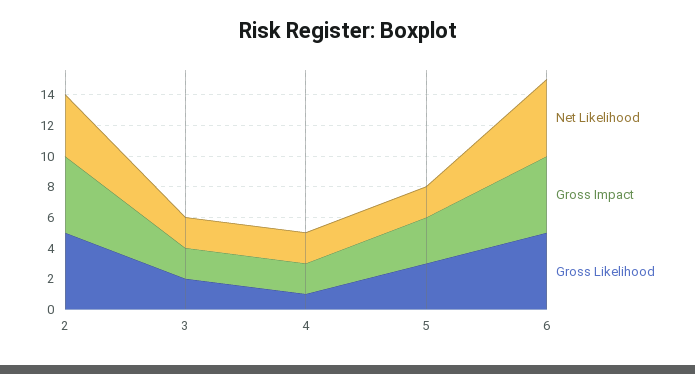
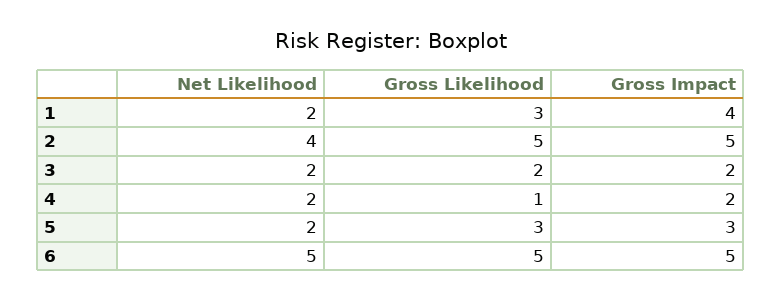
  {
    "Net Likelihood": {
      "2": 4,
      "3": 2,
      "4": 2,
      "5": 2,
-     "6": 5
+     "6": 5,
+     "1": 2
    },
    "Gross Impact": {
      "2": 5,
      "3": 2,
      "4": 2,
      "5": 3,
-     "6": 5
+     "6": 5,
+     "1": 4
    },
    "Gross Likelihood": {
      "2": 5,
      "3": 2,
      "4": 1,
      "5": 3,
-     "6": 5
+     "6": 5,
+     "1": 3
    }
  }

